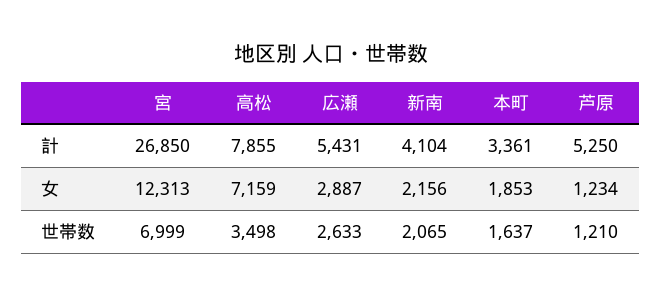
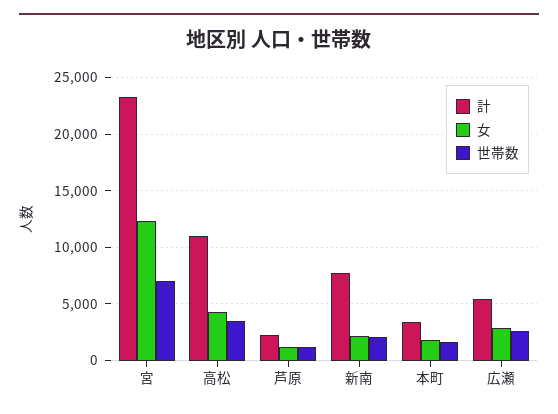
  {
    "計": {
-     "宮": 26850,
+     "宮": 23000,
-     "高松": 7855,
+     "高松": 11000,
      "広瀬": 5431,
-     "新南": 4104,
+     "新南": 8000,
      "本町": 3361,
-     "芦原": 5250
+     "芦原": 2000
    },
    "女": {
      "宮": 12313,
-     "高松": 7159,
+     "高松": 4000,
      "広瀬": 2887,
      "新南": 2156,
      "本町": 1853,
      "芦原": 1234
    },
    "世帯数": {
      "宮": 6999,
      "高松": 3498,
      "広瀬": 2633,
      "新南": 2065,
      "本町": 1637,
      "芦原": 1210
    }
  }

